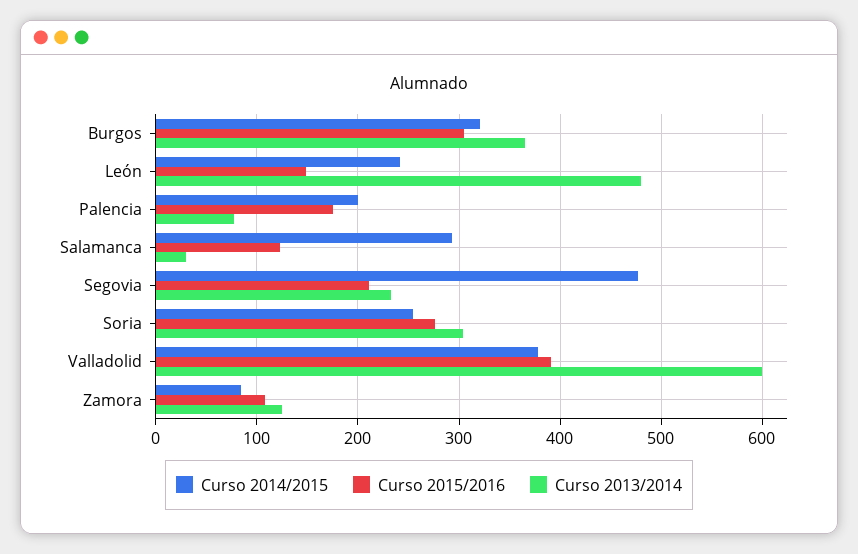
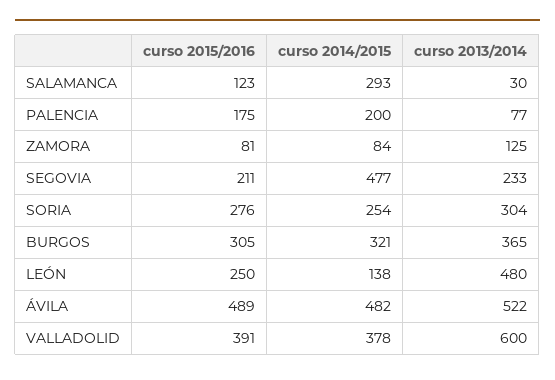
  {
    "Curso 2014/2015": {
      "Burgos": 321,
-     "León": 240,
+     "León": 138,
      "Palencia": 200,
      "Salamanca": 293,
      "Segovia": 477,
      "Soria": 254,
      "Valladolid": 378,
-     "Zamora": 84
+     "Zamora": 84,
+     "ÁVILA": 482
    },
    "Curso 2015/2016": {
      "Burgos": 305,
-     "León": 150,
+     "León": 250,
      "Palencia": 175,
      "Salamanca": 123,
      "Segovia": 211,
      "Soria": 276,
      "Valladolid": 391,
-     "Zamora": 110
+     "Zamora": 81,
+     "ÁVILA": 489
    },
    "Curso 2013/2014": {
      "Burgos": 365,
      "León": 480,
      "Palencia": 77,
      "Salamanca": 30,
      "Segovia": 233,
      "Soria": 304,
      "Valladolid": 600,
-     "Zamora": 125
+     "Zamora": 125,
+     "ÁVILA": 522
    }
  }

